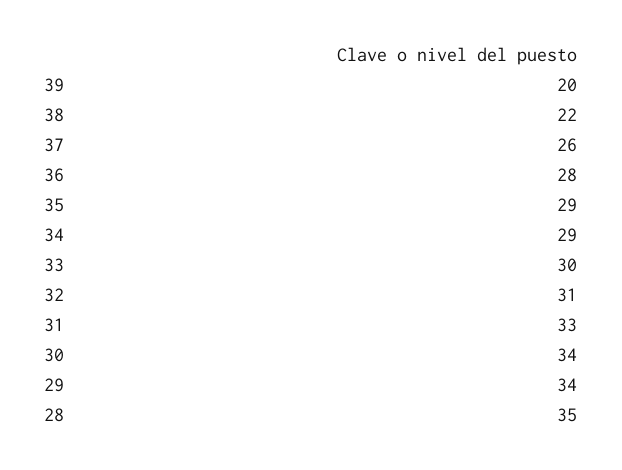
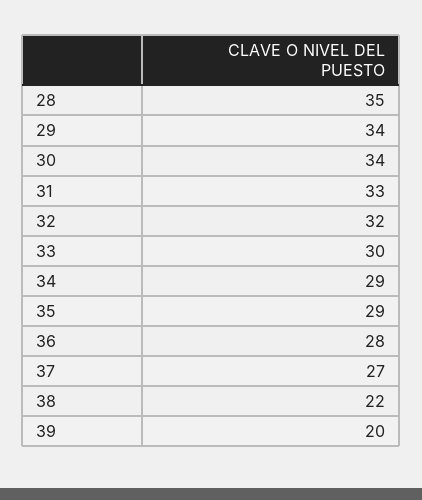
  {
    "39": 20,
    "38": 22,
-   "37": 26,
+   "37": 27,
    "36": 28,
    "35": 29,
    "34": 29,
    "33": 30,
-   "32": 31,
+   "32": 32,
    "31": 33,
    "30": 34,
    "29": 34,
    "28": 35
  }

